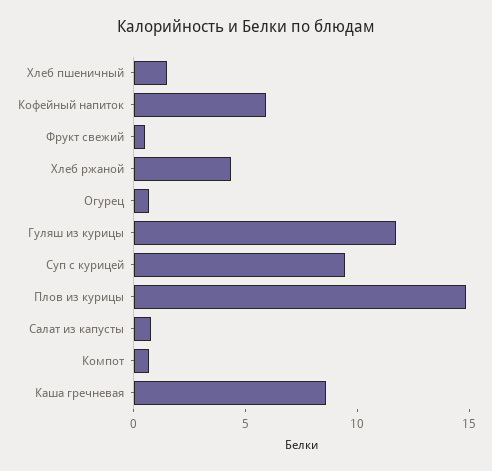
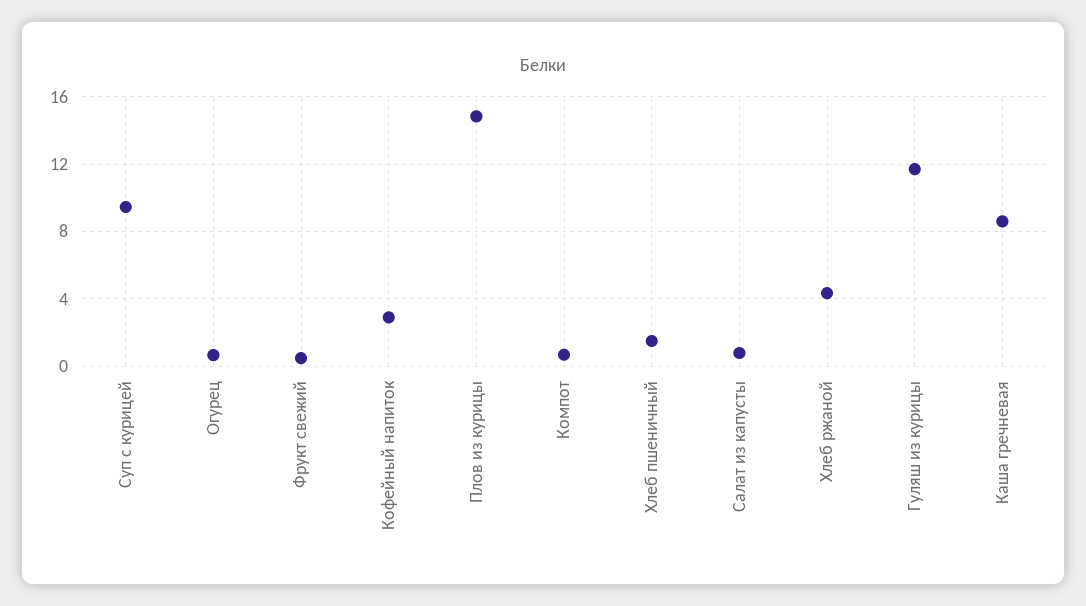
  {
    "Хлеб пшеничный": 1.5,
-   "Кофейный напиток": 6,
+   "Кофейный напиток": 3,
    "Фрукт свежий": 0.5,
    "Хлеб ржаной": 4.5,
    "Огурец": 0.5,
    "Гуляш из курицы": 11.5,
    "Суп с курицей": 9.5,
    "Плов из курицы": 15,
    "Салат из капусты": 1,
    "Компот": 0.5,
    "Каша гречневая": 8.5
  }

